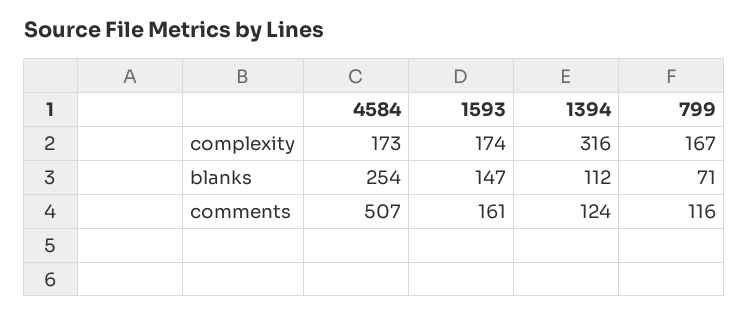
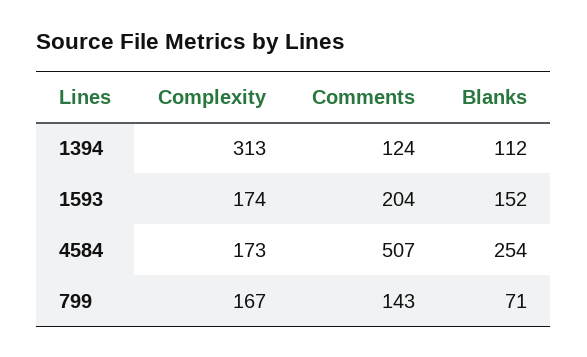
  {
    "4584": {
      "complexity": 173,
      "blanks": 254,
      "comments": 507
    },
    "1593": {
      "complexity": 174,
-     "blanks": 147,
+     "blanks": 152,
-     "comments": 161
+     "comments": 204
    },
    "1394": {
-     "complexity": 316,
+     "complexity": 313,
      "blanks": 112,
      "comments": 124
    },
    "799": {
      "complexity": 167,
      "blanks": 71,
-     "comments": 116
+     "comments": 143
    }
  }

